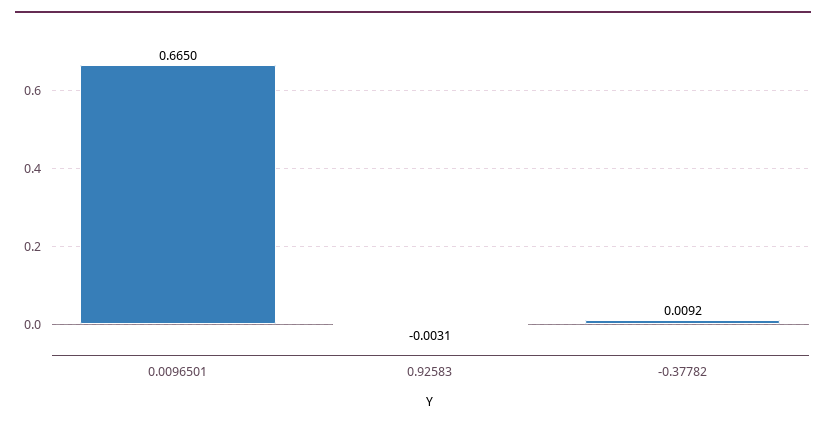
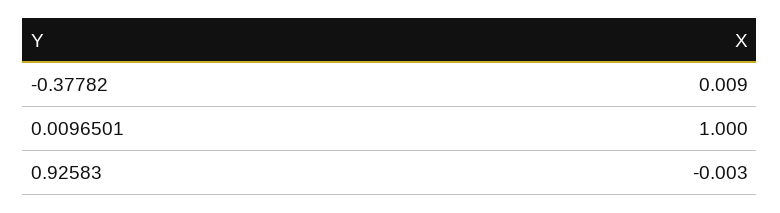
  {
-   "0.0096501": 0.665,
+   "0.0096501": 1,
    "0.92583": -0.0031,
    "-0.37782": 0.0092
  }

